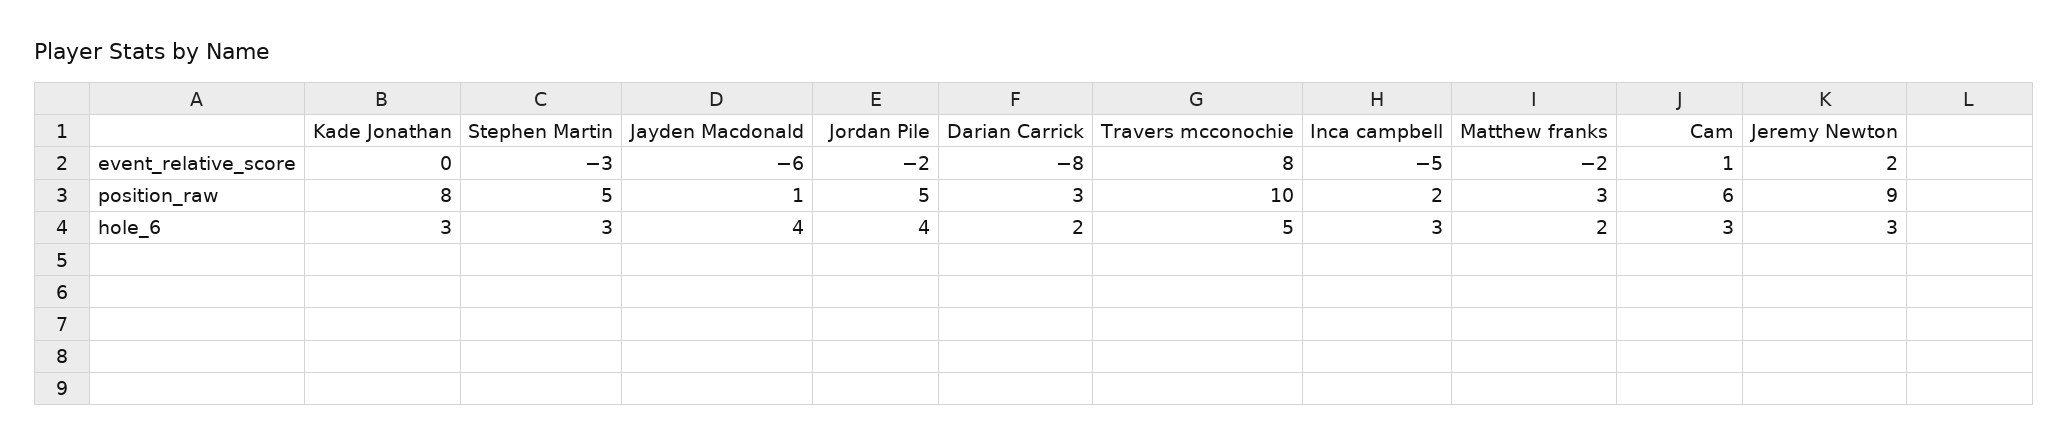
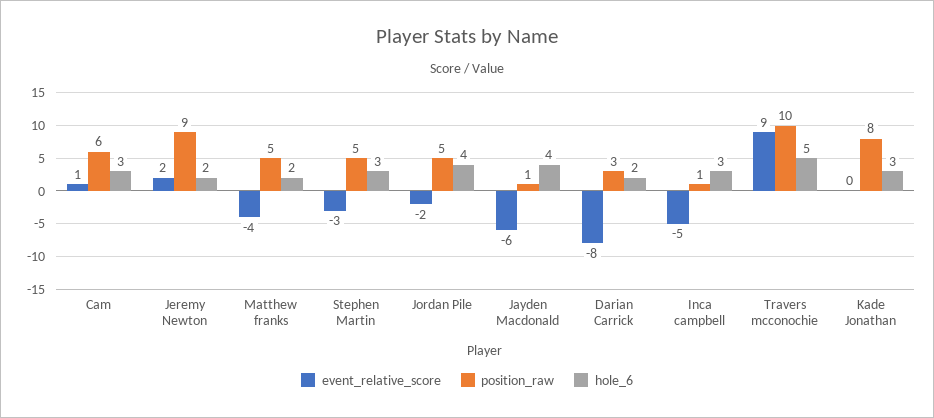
  {
    "event_relative_score": {
      "Kade Jonathan": 0,
      "Stephen Martin": -3,
      "Jayden Macdonald": -6,
      "Jordan Pile": -2,
      "Darian Carrick": -8,
-     "Travers mcconochie": 8,
+     "Travers mcconochie": 9,
      "Inca campbell": -5,
-     "Matthew franks": -2,
+     "Matthew franks": -4,
      "Cam": 1,
      "Jeremy Newton": 2
    },
    "position_raw": {
      "Kade Jonathan": 8,
      "Stephen Martin": 5,
      "Jayden Macdonald": 1,
      "Jordan Pile": 5,
      "Darian Carrick": 3,
      "Travers mcconochie": 10,
-     "Inca campbell": 2,
+     "Inca campbell": 1,
-     "Matthew franks": 3,
+     "Matthew franks": 5,
      "Cam": 6,
      "Jeremy Newton": 9
    },
    "hole_6": {
      "Kade Jonathan": 3,
      "Stephen Martin": 3,
      "Jayden Macdonald": 4,
      "Jordan Pile": 4,
      "Darian Carrick": 2,
      "Travers mcconochie": 5,
      "Inca campbell": 3,
      "Matthew franks": 2,
      "Cam": 3,
-     "Jeremy Newton": 3
+     "Jeremy Newton": 2
    }
  }

